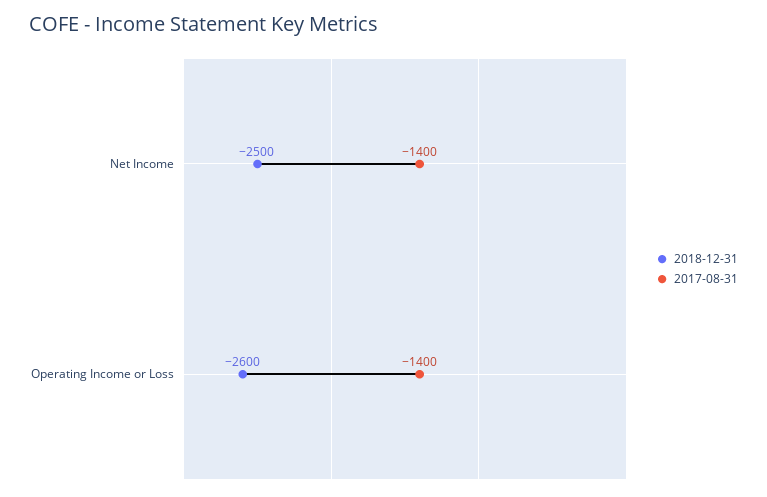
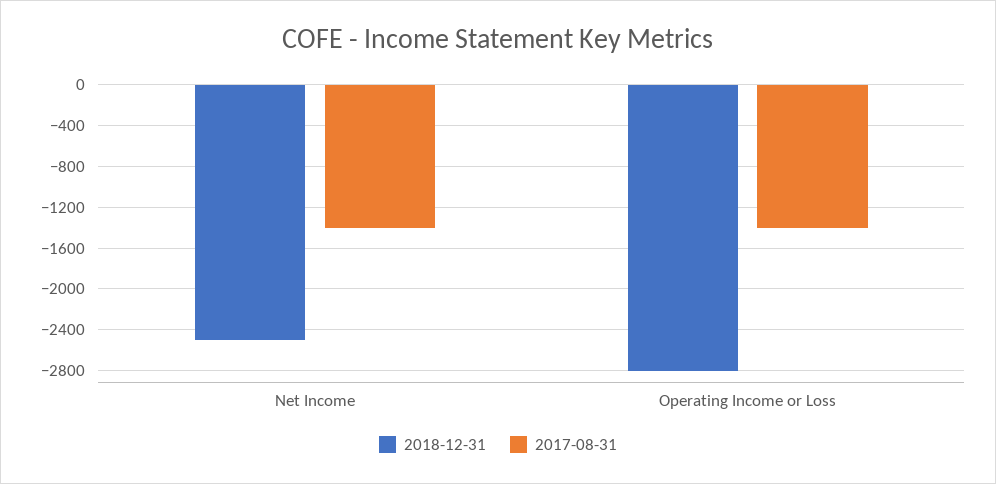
  {
    "2018-12-31": {
      "Net Income": -2500,
-     "Operating Income or Loss": -2600
+     "Operating Income or Loss": -2800
    },
    "2017-08-31": {
      "Net Income": -1400,
      "Operating Income or Loss": -1400
    }
  }

